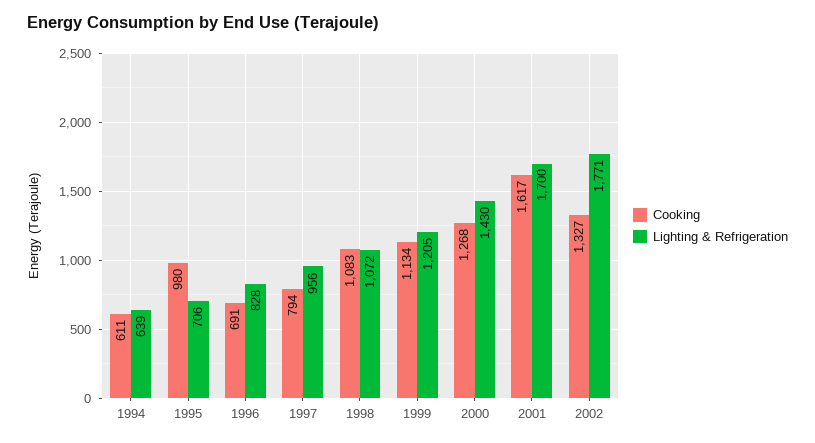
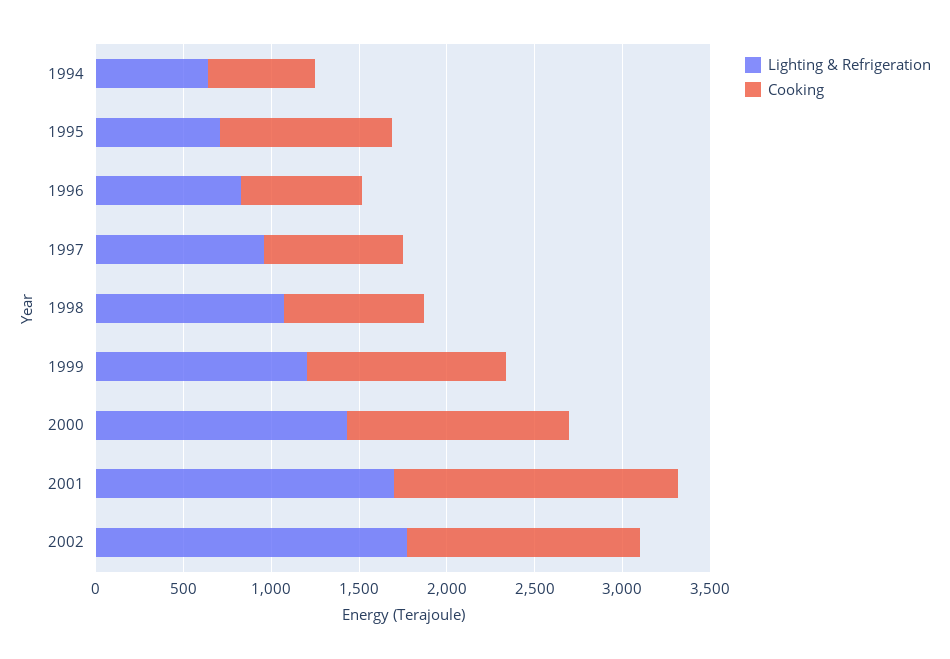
  {
    "Cooking": {
      "1994": 611,
      "1995": 980,
      "1996": 691,
      "1997": 794,
-     "1998": 1083,
+     "1998": 800,
      "1999": 1134,
      "2000": 1268,
      "2001": 1617,
      "2002": 1327
    },
    "Lighting & Refrigeration": {
      "1994": 639,
      "1995": 706,
      "1996": 828,
      "1997": 956,
      "1998": 1072,
      "1999": 1205,
      "2000": 1430,
      "2001": 1700,
      "2002": 1771
    }
  }

